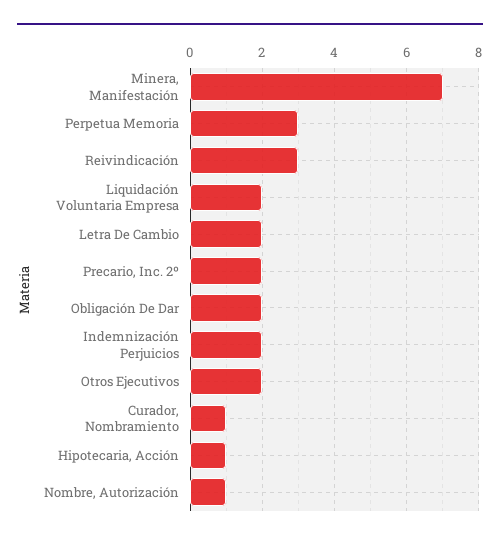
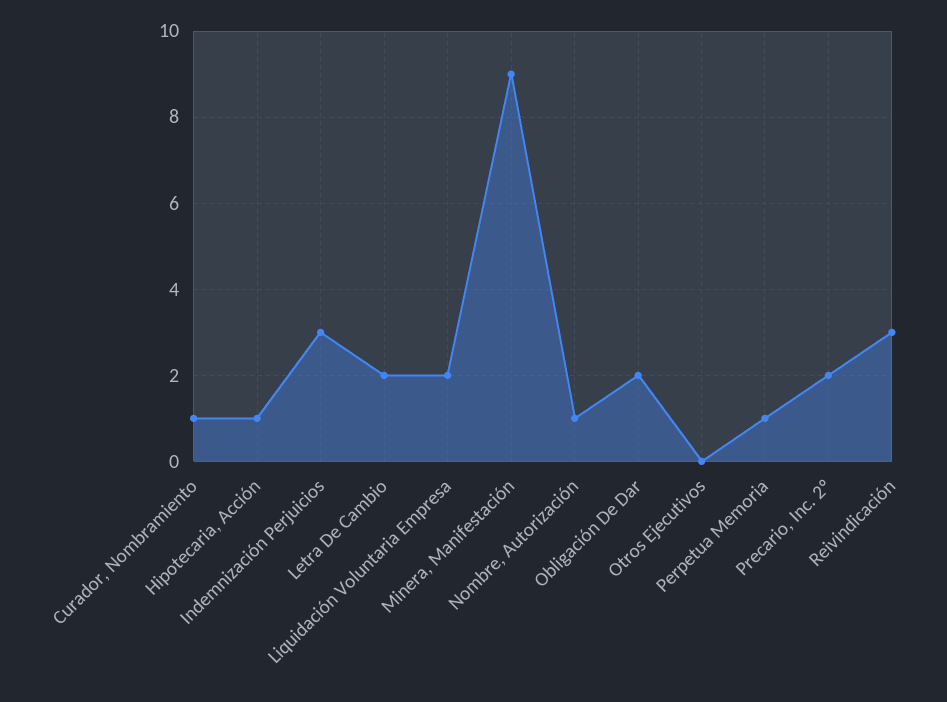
  {
-   "Minera, Manifestación": 7,
+   "Minera, Manifestación": 9,
-   "Perpetua Memoria": 3,
+   "Perpetua Memoria": 1,
    "Reivindicación": 3,
    "Liquidación Voluntaria Empresa": 2,
    "Letra De Cambio": 2,
    "Precario, Inc. 2º": 2,
    "Obligación De Dar": 2,
-   "Indemnización Perjuicios": 2,
+   "Indemnización Perjuicios": 3,
-   "Otros Ejecutivos": 2,
+   "Otros Ejecutivos": 0,
    "Curador, Nombramiento": 1,
    "Hipotecaria, Acción": 1,
    "Nombre, Autorización": 1
  }

